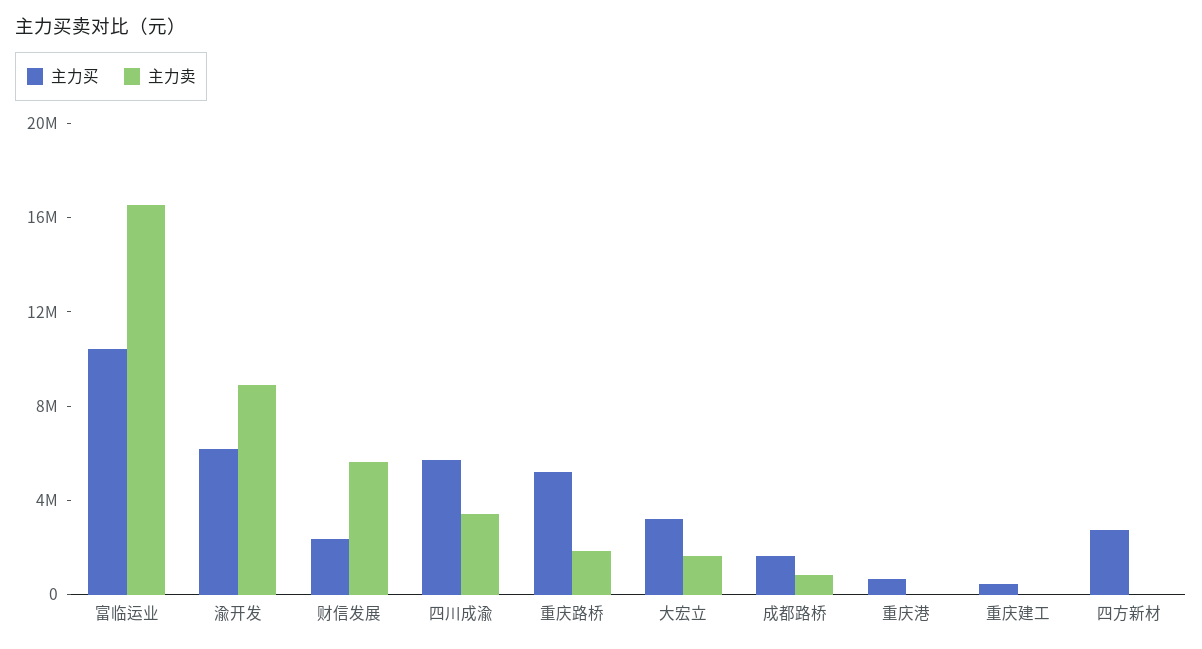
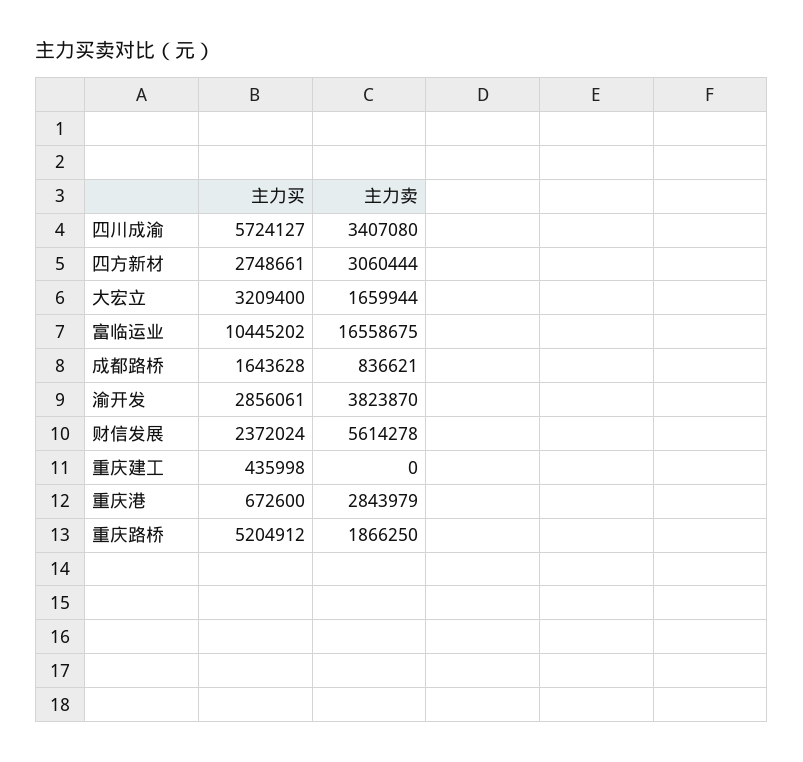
  {
    "主力买": {
      "富临运业": 10445202,
-     "渝开发": 6000000,
+     "渝开发": 2856061,
      "财信发展": 2372024,
      "四川成渝": 5724127,
      "重庆路桥": 5204912,
      "大宏立": 3209400,
      "成都路桥": 1643628,
      "重庆港": 672600,
      "重庆建工": 435998,
      "四方新材": 2748661
    },
    "主力卖": {
      "富临运业": 16558675,
-     "渝开发": 9000000,
+     "渝开发": 3823870,
      "财信发展": 5614278,
      "四川成渝": 3407080,
      "重庆路桥": 1866250,
      "大宏立": 1659944,
      "成都路桥": 836621,
-     "重庆港": 0,
+     "重庆港": 2843979,
      "重庆建工": 0,
-     "四方新材": 0
+     "四方新材": 3060444
    }
  }

